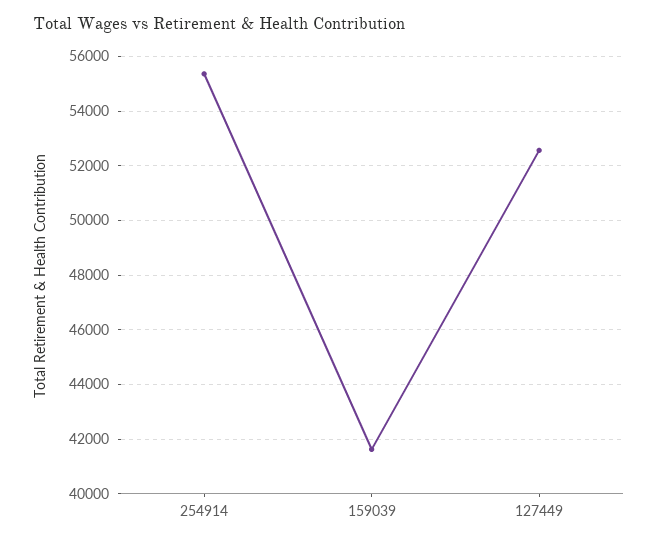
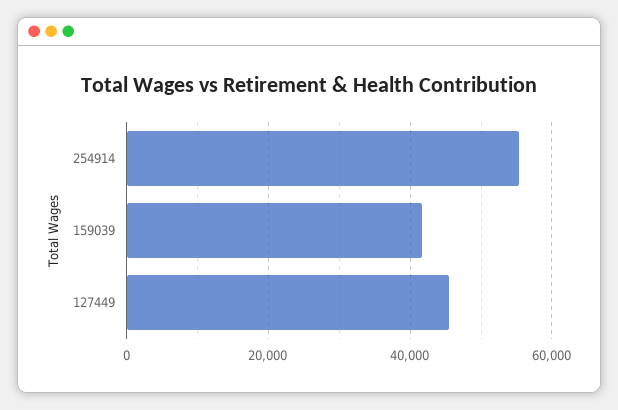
  {
    "254914": 55250,
    "159039": 41750,
-   "127449": 52500
+   "127449": 46000
  }

